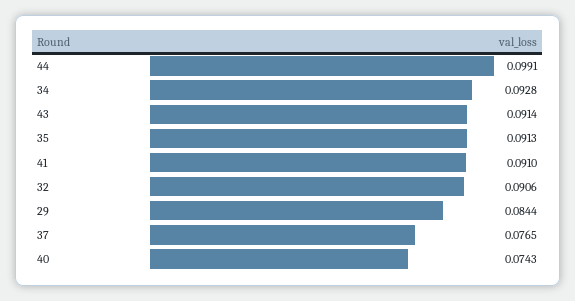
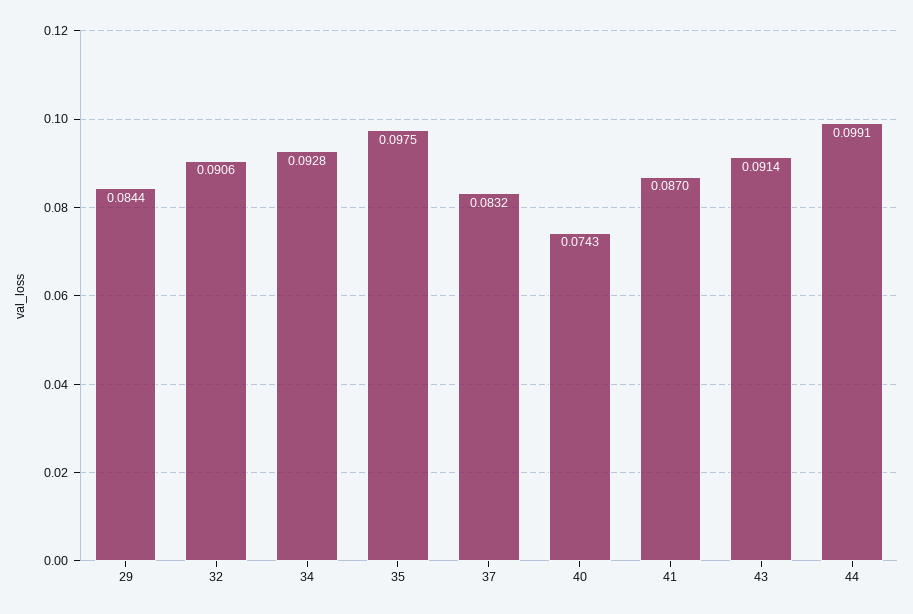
  {
    "44": 0.0991,
    "34": 0.0928,
    "43": 0.0914,
-   "35": 0.0913,
+   "35": 0.0975,
-   "41": 0.091,
+   "41": 0.087,
    "32": 0.0906,
    "29": 0.0844,
-   "37": 0.0765,
+   "37": 0.0832,
    "40": 0.0743
  }

